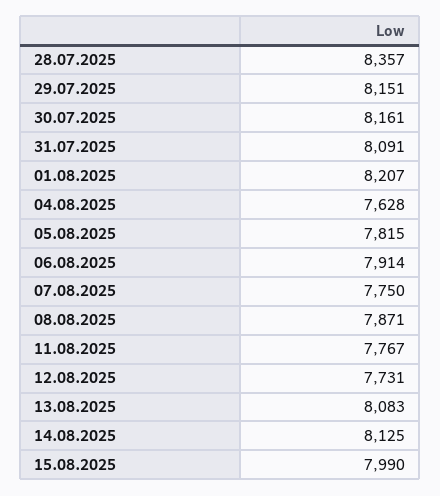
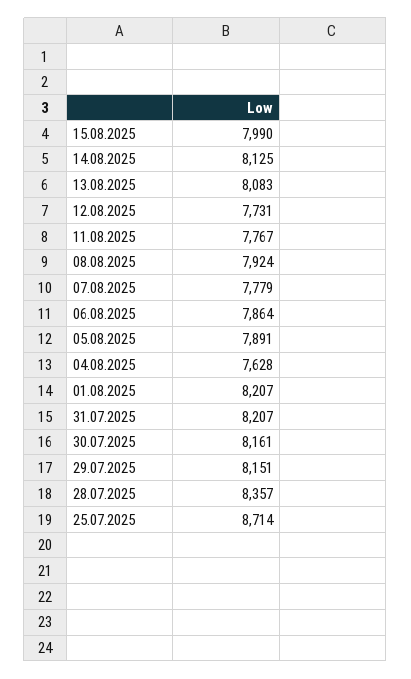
  {
    "28.07.2025": 8357,
    "29.07.2025": 8151,
    "30.07.2025": 8161,
-   "31.07.2025": 8091,
+   "31.07.2025": 8207,
    "01.08.2025": 8207,
    "04.08.2025": 7628,
-   "05.08.2025": 7815,
+   "05.08.2025": 7891,
-   "06.08.2025": 7914,
+   "06.08.2025": 7864,
-   "07.08.2025": 7750,
+   "07.08.2025": 7779,
-   "08.08.2025": 7871,
+   "08.08.2025": 7924,
    "11.08.2025": 7767,
    "12.08.2025": 7731,
    "13.08.2025": 8083,
    "14.08.2025": 8125,
-   "15.08.2025": 7990
+   "15.08.2025": 7990,
+   "25.07.2025": 8714
  }

